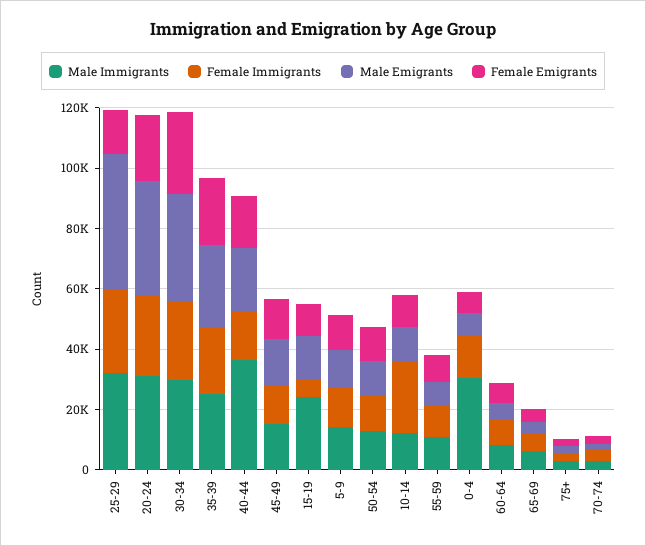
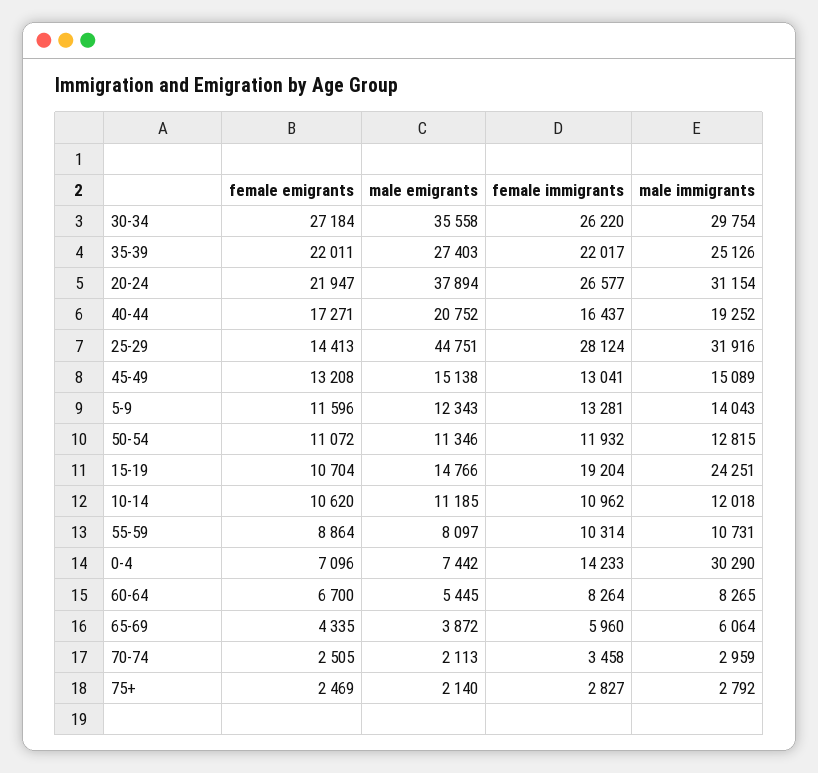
  {
    "Male Immigrants": {
      "25-29": 31916,
      "20-24": 31154,
      "30-34": 29754,
      "35-39": 25126,
-     "40-44": 35000,
+     "40-44": 19252,
      "45-49": 15089,
      "15-19": 24251,
      "5-9": 14043,
      "50-54": 12815,
      "10-14": 12018,
      "55-59": 10731,
      "0-4": 30290,
      "60-64": 8265,
      "65-69": 6064,
      "75+": 2792,
      "70-74": 2959
    },
    "Female Immigrants": {
      "25-29": 28124,
      "20-24": 26577,
      "30-34": 26220,
      "35-39": 22017,
      "40-44": 16437,
      "45-49": 13041,
-     "15-19": 5000,
+     "15-19": 19204,
      "5-9": 13281,
      "50-54": 11932,
-     "10-14": 25000,
+     "10-14": 10962,
      "55-59": 10314,
      "0-4": 14233,
      "60-64": 8264,
      "65-69": 5960,
      "75+": 2827,
      "70-74": 3458
    },
    "Male Emigrants": {
      "25-29": 44751,
      "20-24": 37894,
      "30-34": 35558,
      "35-39": 27403,
      "40-44": 20752,
      "45-49": 15138,
      "15-19": 14766,
      "5-9": 12343,
      "50-54": 11346,
      "10-14": 11185,
      "55-59": 8097,
      "0-4": 7442,
      "60-64": 5445,
      "65-69": 3872,
      "75+": 2140,
      "70-74": 2113
    },
    "Female Emigrants": {
      "25-29": 14413,
      "20-24": 21947,
      "30-34": 27184,
      "35-39": 22011,
      "40-44": 17271,
      "45-49": 13208,
      "15-19": 10704,
      "5-9": 11596,
      "50-54": 11072,
      "10-14": 10620,
      "55-59": 8864,
      "0-4": 7096,
      "60-64": 6700,
      "65-69": 4335,
      "75+": 2469,
      "70-74": 2505
    }
  }

